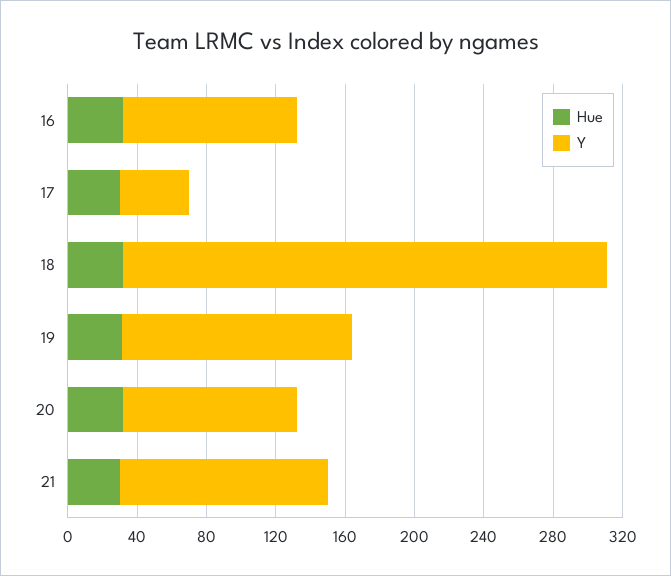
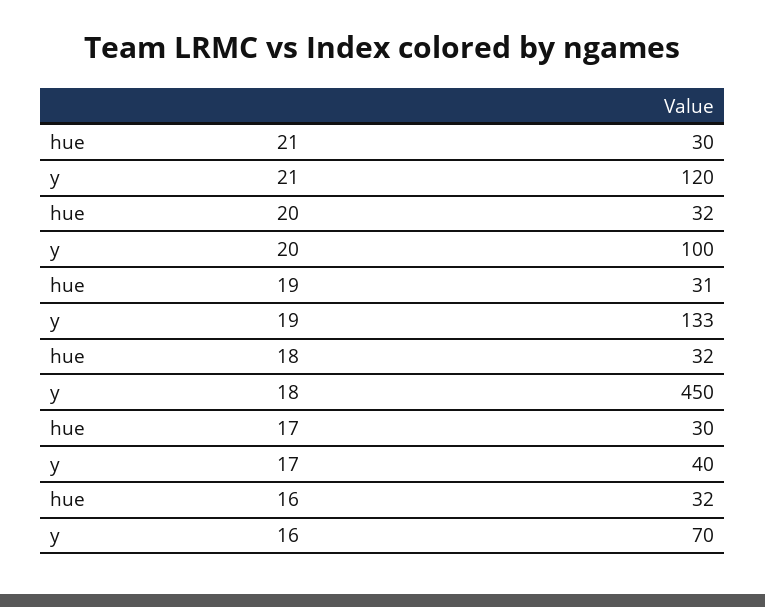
  {
    "Hue": {
      "16": 32,
      "17": 30,
      "18": 32,
      "19": 31,
      "20": 32,
      "21": 30
    },
    "Y": {
-     "16": 100,
+     "16": 70,
      "17": 40,
-     "18": 280,
+     "18": 450,
      "19": 133,
      "20": 100,
      "21": 120
    }
  }

